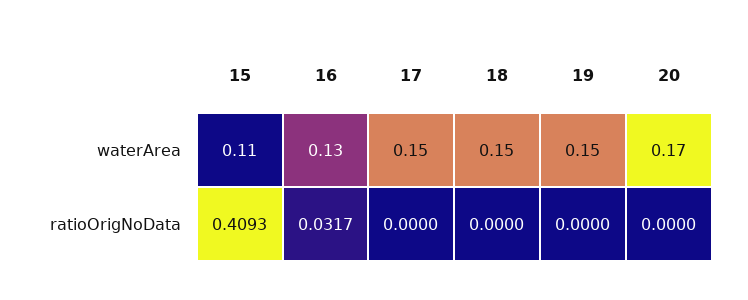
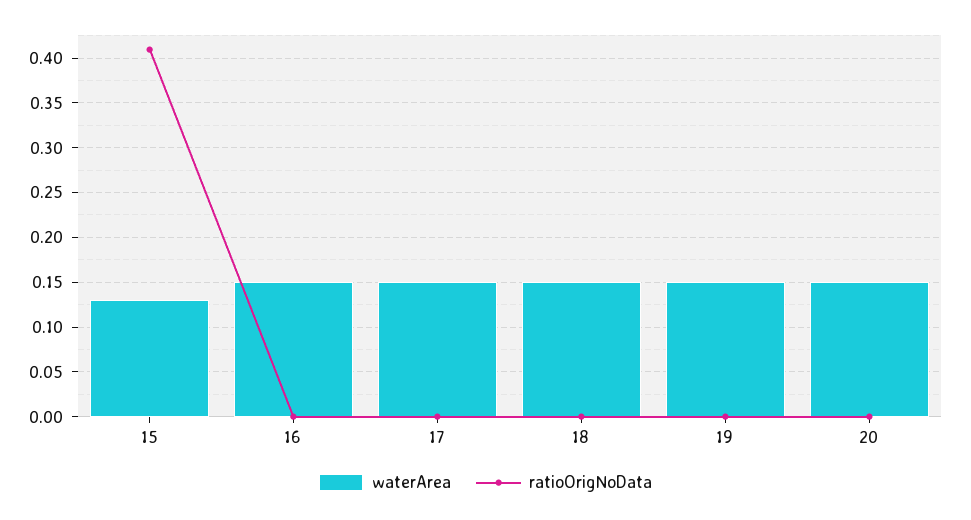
  {
    "waterArea": {
-     "15": 0.11,
+     "15": 0.13,
-     "16": 0.13,
+     "16": 0.15,
      "17": 0.15,
      "18": 0.15,
      "19": 0.15,
-     "20": 0.17
+     "20": 0.15
    },
    "ratioOrigNoData": {
      "15": 0.4093,
-     "16": 0.0317,
+     "16": 0,
      "17": 0,
      "18": 0,
      "19": 0,
      "20": 0
    }
  }

